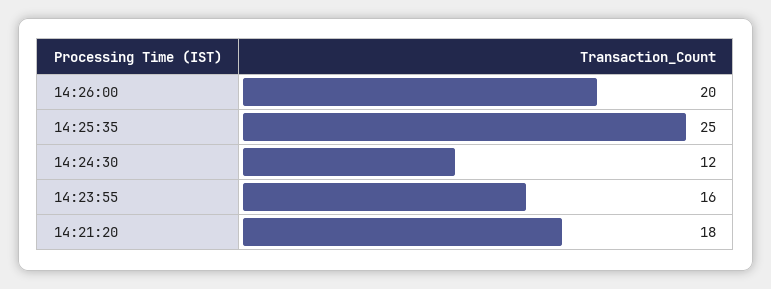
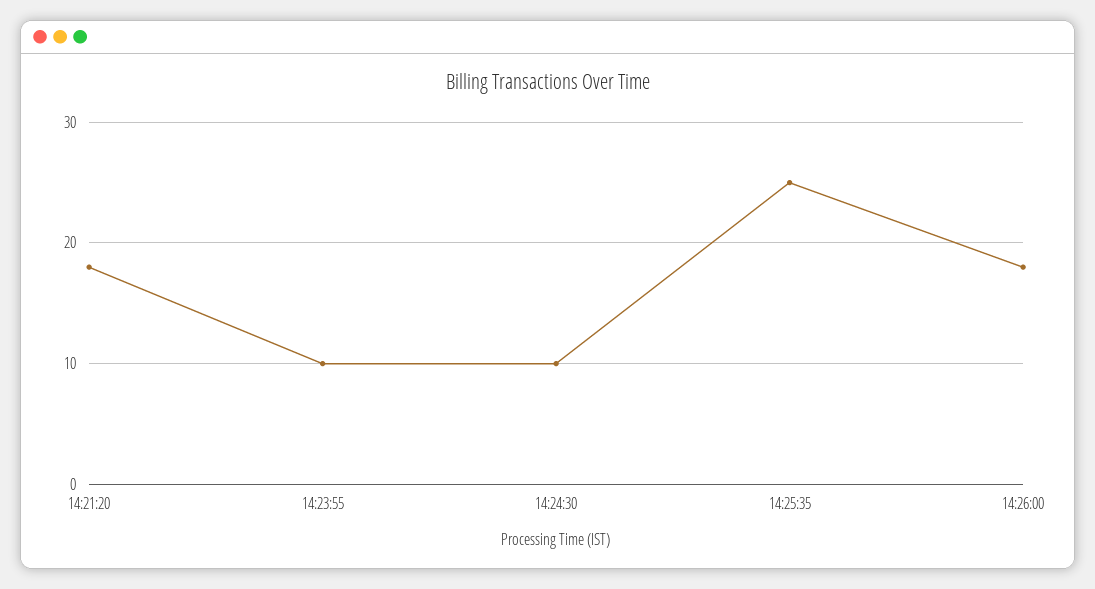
  {
-   "14:26:00": 20,
+   "14:26:00": 18,
    "14:25:35": 25,
-   "14:24:30": 12,
+   "14:24:30": 10,
-   "14:23:55": 16,
+   "14:23:55": 10,
    "14:21:20": 18
  }

